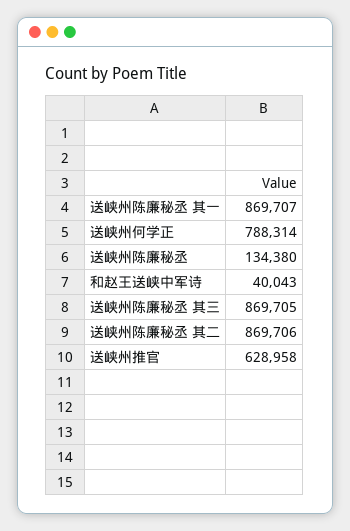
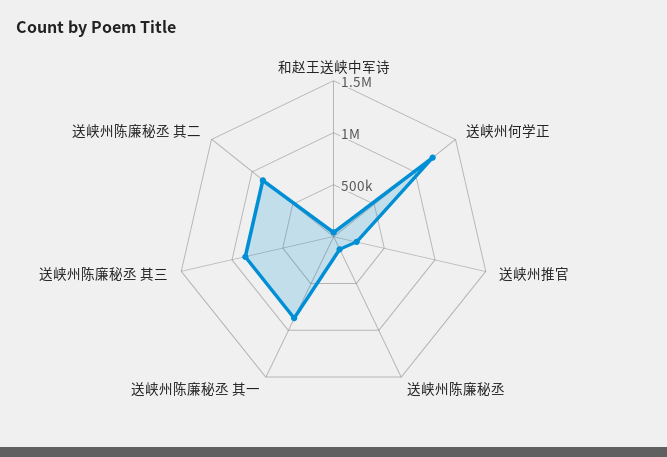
  {
    "送峡州陈廉秘丞 其一": 869707,
-   "送峡州何学正": 788314,
+   "送峡州何学正": 1200000,
    "送峡州陈廉秘丞": 134380,
    "和赵王送峡中军诗": 40043,
    "送峡州陈廉秘丞 其三": 869705,
    "送峡州陈廉秘丞 其二": 869706,
-   "送峡州推官": 628958
+   "送峡州推官": 200000
  }

